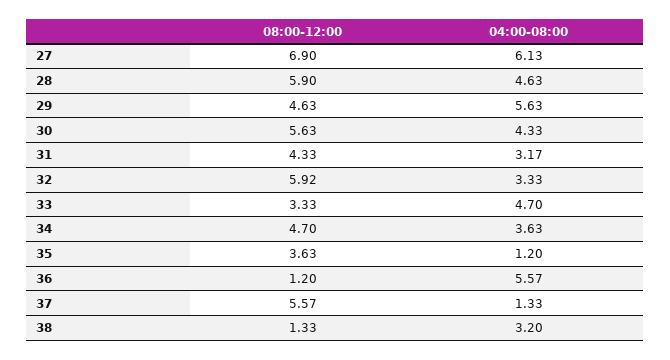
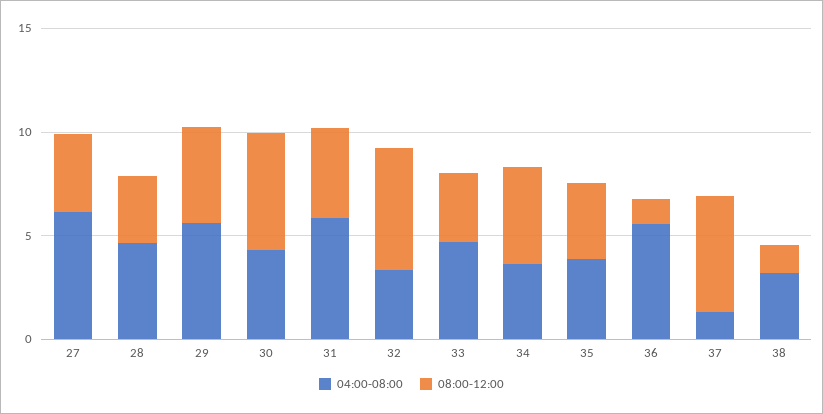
  {
    "08:00-12:00": {
-     "27": 6.9,
+     "27": 4,
-     "28": 5.9,
+     "28": 3,
      "29": 4.63,
      "30": 5.63,
      "31": 4.33,
      "32": 5.92,
      "33": 3.33,
      "34": 4.7,
      "35": 3.63,
      "36": 1.2,
      "37": 5.57,
      "38": 1.33
    },
    "04:00-08:00": {
      "27": 6.13,
      "28": 4.63,
      "29": 5.63,
      "30": 4.33,
-     "31": 3.17,
+     "31": 6,
      "32": 3.33,
      "33": 4.7,
      "34": 3.63,
-     "35": 1.2,
+     "35": 4,
      "36": 5.57,
      "37": 1.33,
      "38": 3.2
    }
  }

